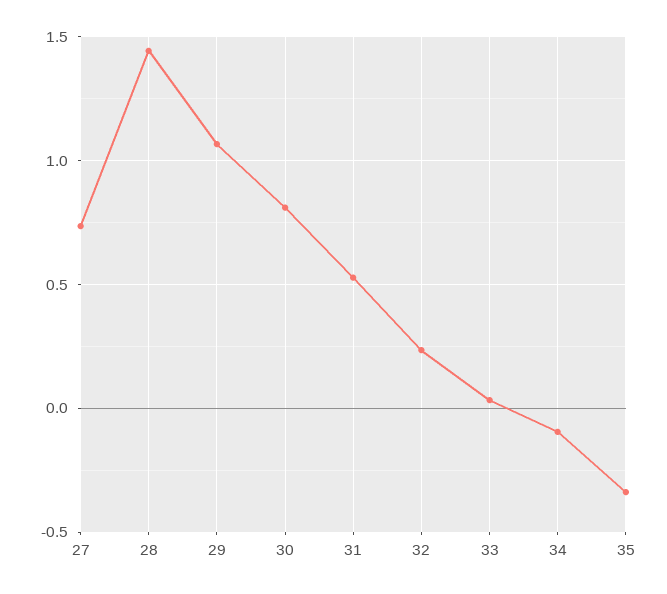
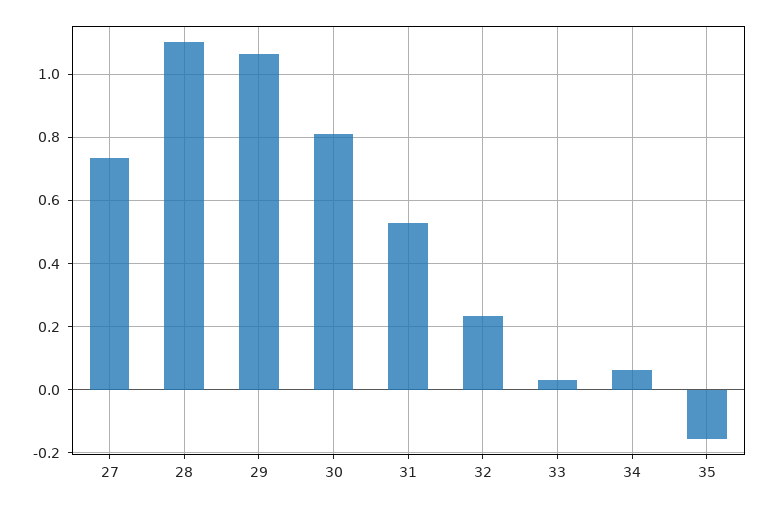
  {
    "27": 0.74,
-   "28": 1.45,
+   "28": 1.1,
    "29": 1.06,
    "30": 0.8,
    "31": 0.52,
    "32": 0.24,
    "33": 0.04,
-   "34": -0.1,
+   "34": 0.06,
-   "35": -0.35
+   "35": -0.16
  }

